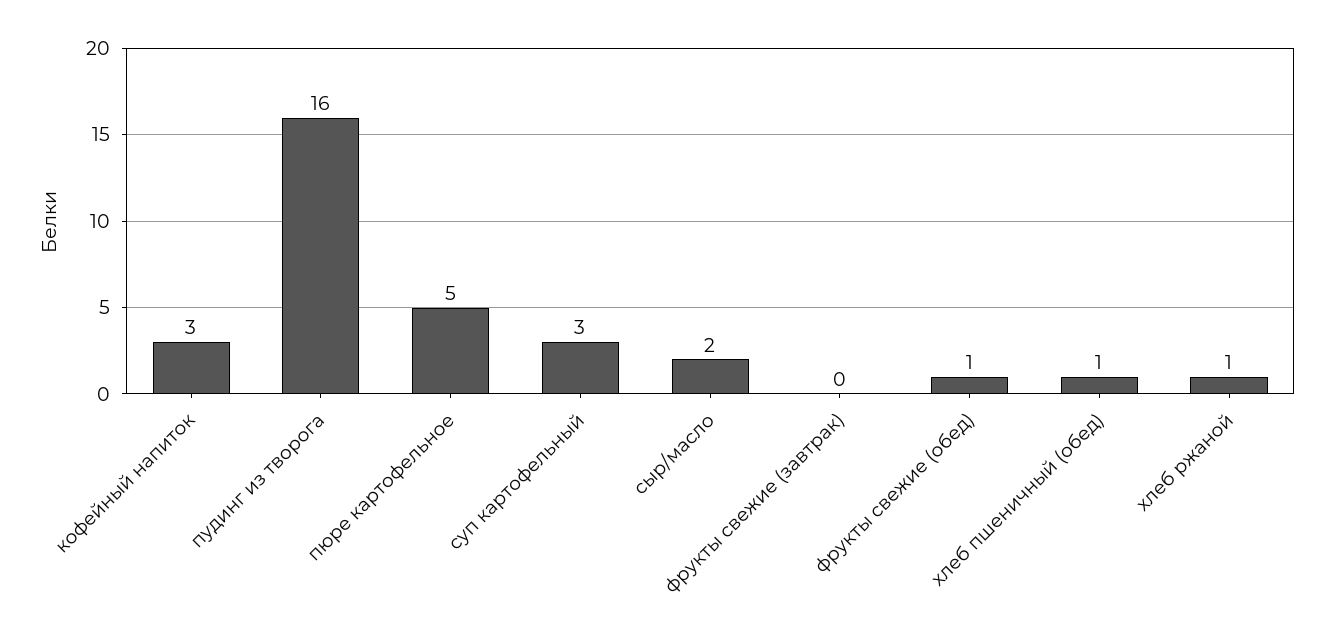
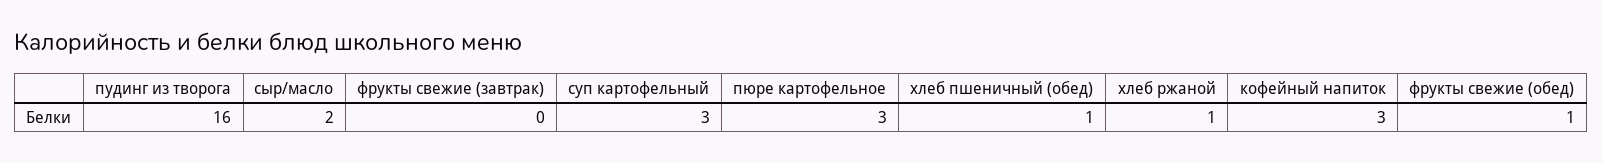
  {
    "кофейный напиток": 3,
    "пудинг из творога": 16,
-   "пюре картофельное": 5,
+   "пюре картофельное": 3,
    "суп картофельный": 3,
    "сыр/масло": 2,
    "фрукты свежие (завтрак)": 0,
    "фрукты свежие (обед)": 1,
    "хлеб пшеничный (обед)": 1,
    "хлеб ржаной": 1
  }

